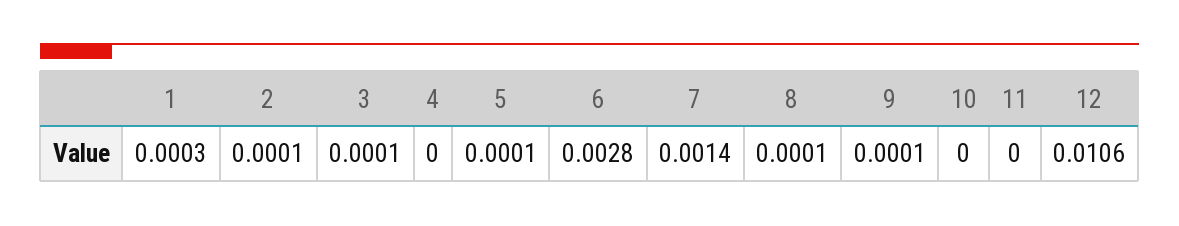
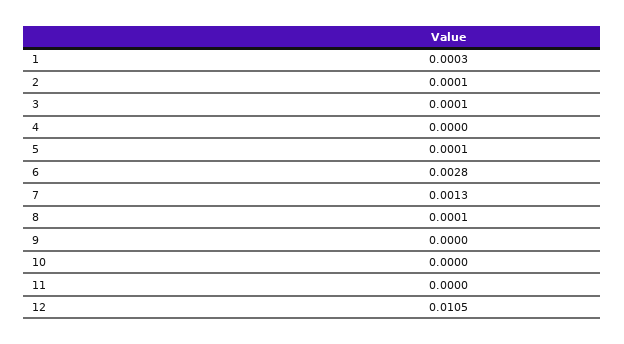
  {
    "1": 0.0003,
    "2": 0.0001,
    "3": 0.0001,
    "4": 0,
    "5": 0.0001,
    "6": 0.0028,
-   "7": 0.0014,
+   "7": 0.0013,
    "8": 0.0001,
-   "9": 0.0001,
+   "9": 0,
    "10": 0,
    "11": 0,
-   "12": 0.0106
+   "12": 0.0105
  }

